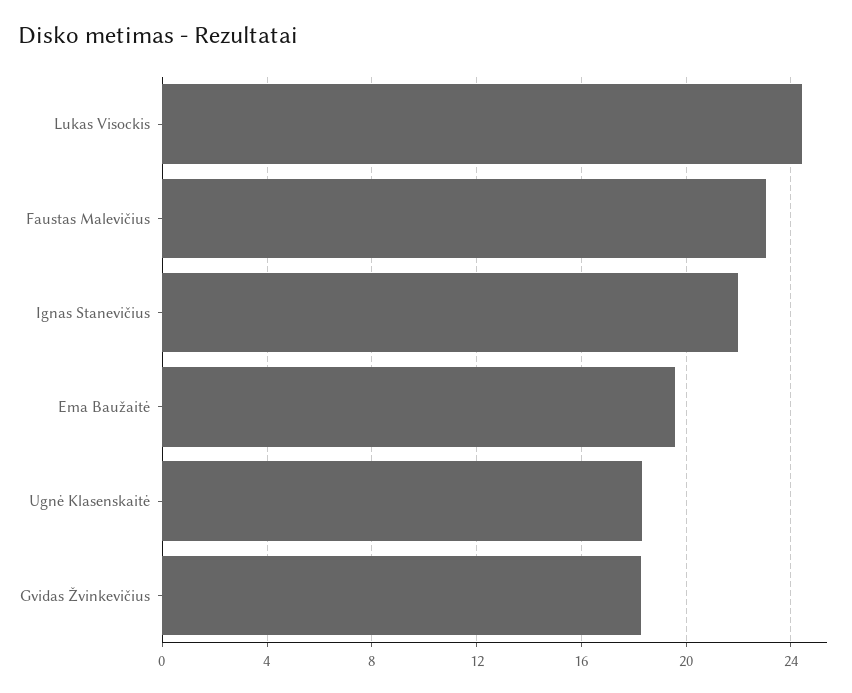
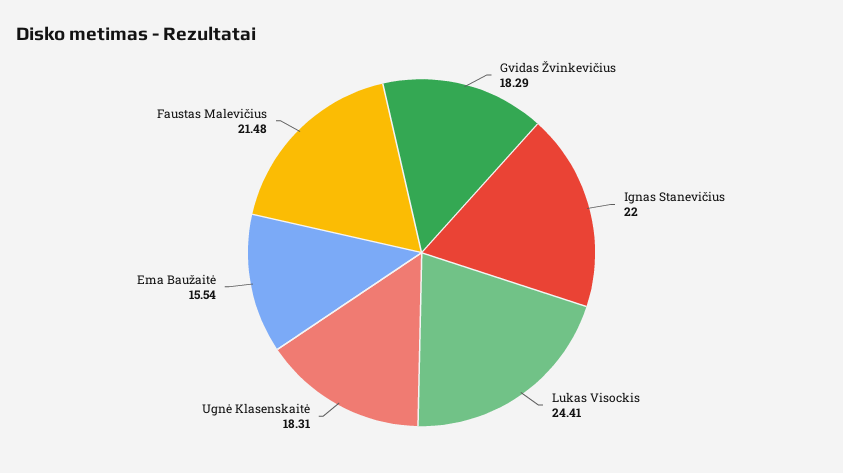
  {
    "Lukas Visockis": 24.41,
-   "Faustas Malevičius": 23,
+   "Faustas Malevičius": 21.48,
    "Ignas Stanevičius": 22,
-   "Ema Baužaitė": 19.5,
+   "Ema Baužaitė": 15.54,
    "Ugnė Klasenskaitė": 18.31,
    "Gvidas Žvinkevičius": 18.29
  }

